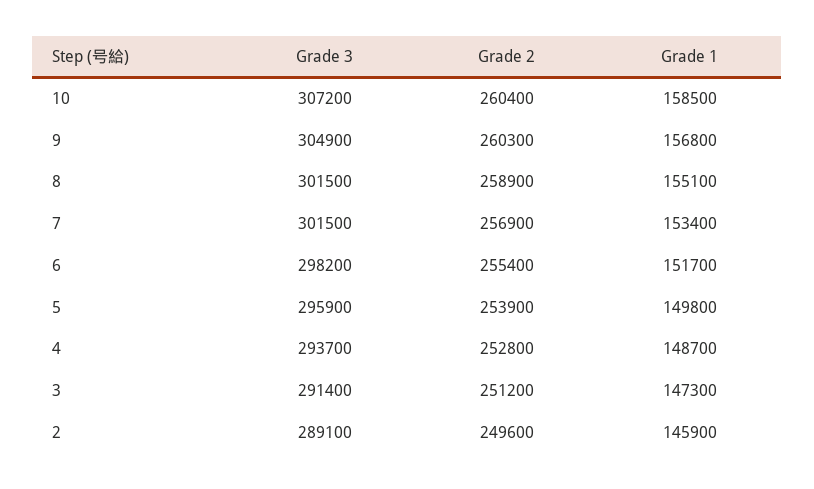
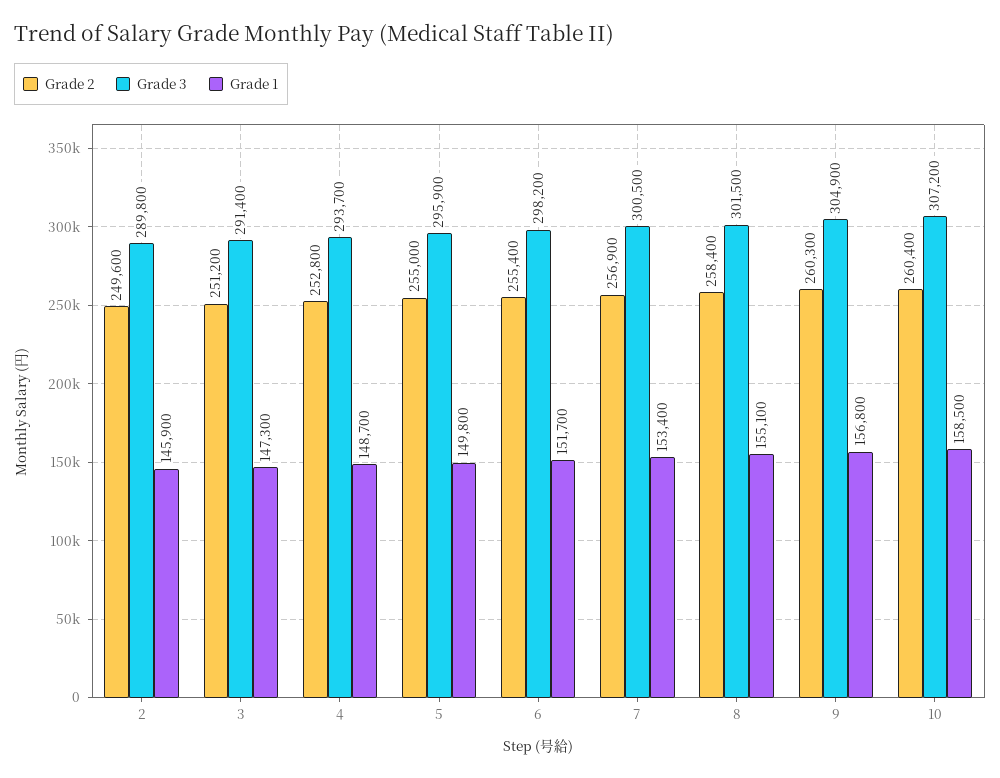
  {
    "Grade 3": {
      "10": 307200,
      "9": 304900,
      "8": 301500,
-     "7": 301500,
+     "7": 300500,
      "6": 298200,
      "5": 295900,
      "4": 293700,
      "3": 291400,
-     "2": 289100
+     "2": 289800
    },
    "Grade 2": {
      "10": 260400,
      "9": 260300,
-     "8": 258900,
+     "8": 258400,
      "7": 256900,
      "6": 255400,
-     "5": 253900,
+     "5": 255000,
      "4": 252800,
      "3": 251200,
      "2": 249600
    },
    "Grade 1": {
      "10": 158500,
      "9": 156800,
      "8": 155100,
      "7": 153400,
      "6": 151700,
      "5": 149800,
      "4": 148700,
      "3": 147300,
      "2": 145900
    }
  }

